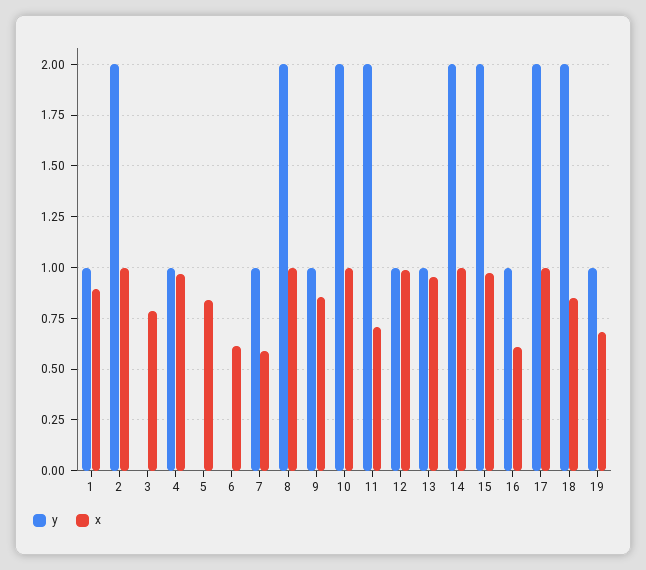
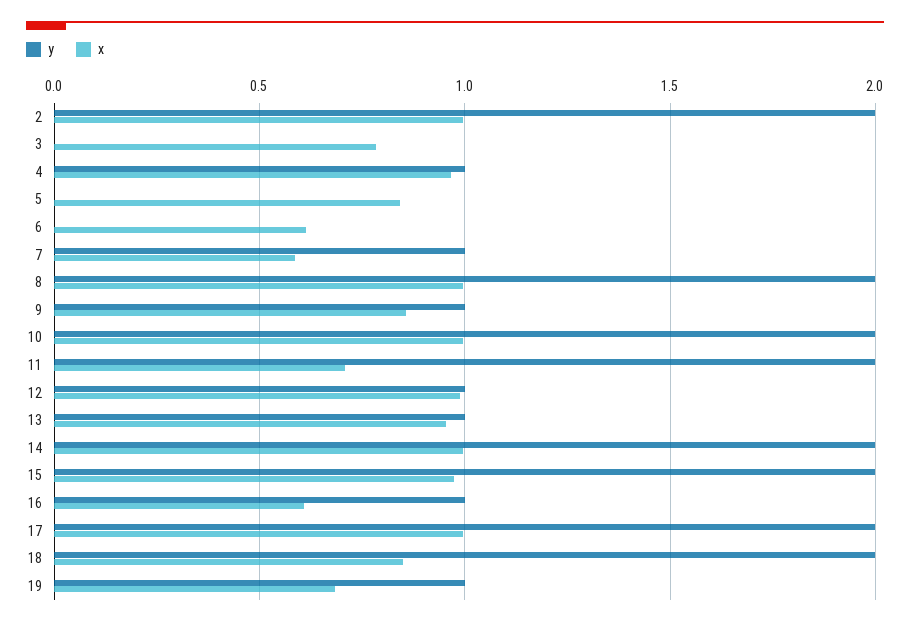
  {
    "y": {
-     "1": 1,
      "2": 2,
      "3": 0,
      "4": 1,
      "5": 0,
      "6": 0,
      "7": 1,
      "8": 2,
      "9": 1,
      "10": 2,
      "11": 2,
      "12": 1,
      "13": 1,
      "14": 2,
      "15": 2,
      "16": 1,
      "17": 2,
      "18": 2,
      "19": 1
    },
    "x": {
-     "1": 0.9,
      "2": 1,
      "3": 0.8,
      "4": 0.95,
      "5": 0.85,
      "6": 0.6,
      "7": 0.6,
      "8": 1,
      "9": 0.85,
      "10": 1,
      "11": 0.7,
      "12": 1,
      "13": 0.95,
      "14": 1,
      "15": 0.95,
      "16": 0.6,
      "17": 1,
      "18": 0.85,
      "19": 0.7
    }
  }

